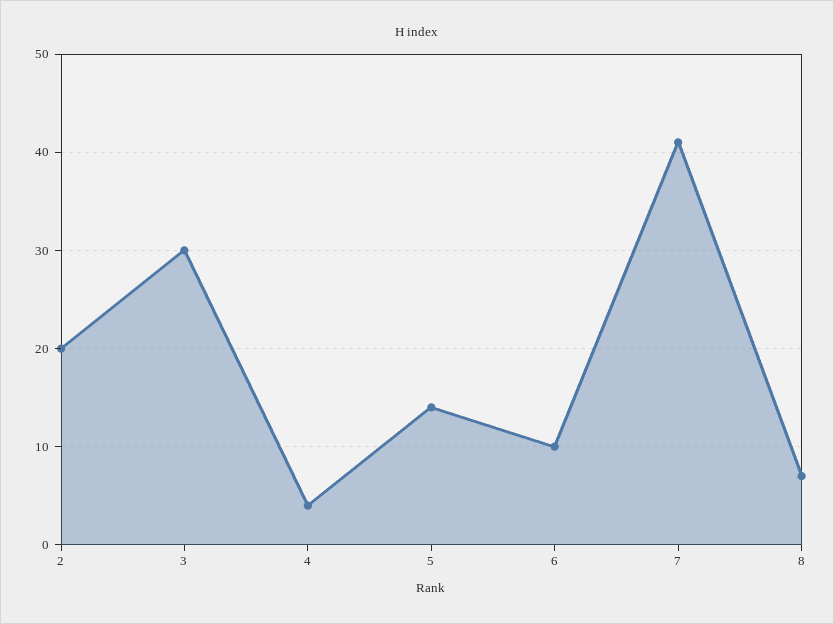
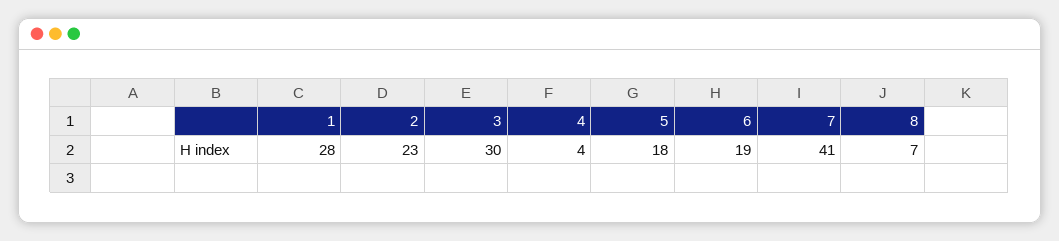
  {
-   "2": 20,
+   "2": 23,
    "3": 30,
    "4": 4,
-   "5": 14,
+   "5": 18,
-   "6": 10,
+   "6": 19,
    "7": 41,
-   "8": 7
+   "8": 7,
+   "1": 28
  }

